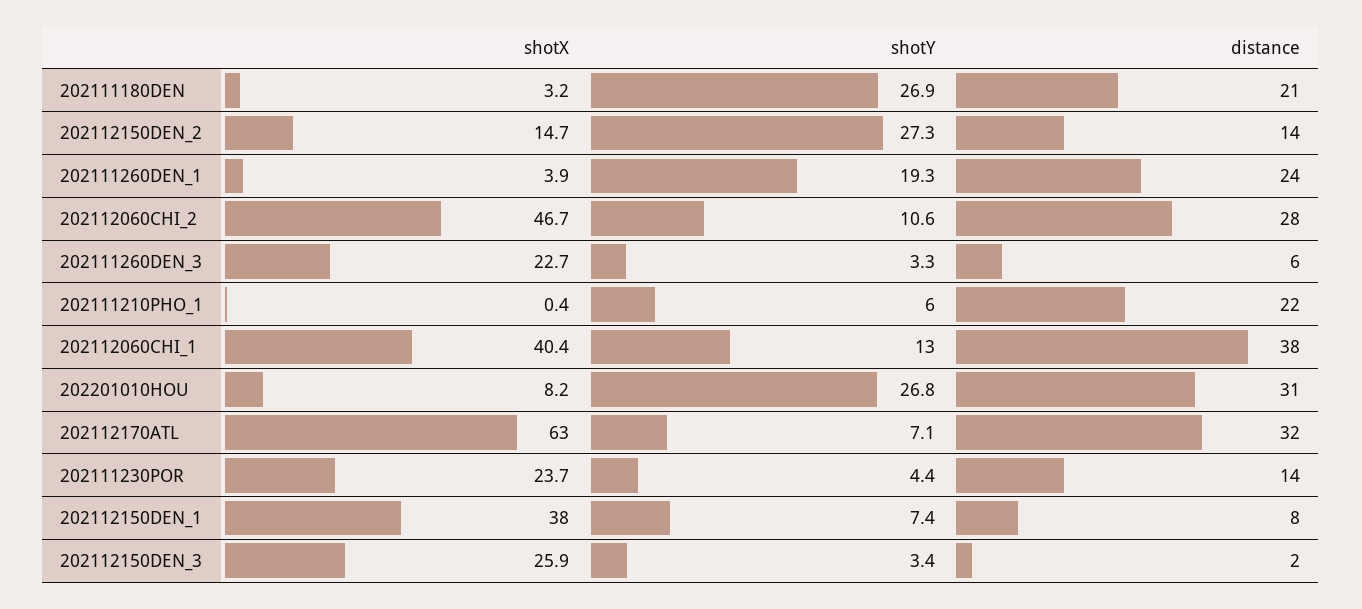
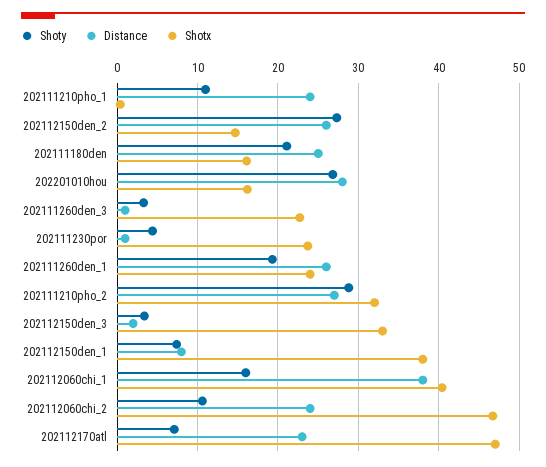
  {
    "shotX": {
-     "202111180DEN": 3.2,
+     "202111180DEN": 16,
      "202112150DEN_2": 14.7,
-     "202111260DEN_1": 3.9,
+     "202111260DEN_1": 24,
      "202112060CHI_2": 46.7,
      "202111260DEN_3": 22.7,
      "202111210PHO_1": 0.4,
      "202112060CHI_1": 40.4,
-     "202201010HOU": 8.2,
+     "202201010HOU": 16,
-     "202112170ATL": 63,
+     "202112170ATL": 47,
      "202111230POR": 23.7,
      "202112150DEN_1": 38,
-     "202112150DEN_3": 25.9
+     "202112150DEN_3": 33,
+     "202111210pho_2": 32
    },
    "shotY": {
-     "202111180DEN": 26.9,
+     "202111180DEN": 21,
      "202112150DEN_2": 27.3,
      "202111260DEN_1": 19.3,
      "202112060CHI_2": 10.6,
      "202111260DEN_3": 3.3,
-     "202111210PHO_1": 6,
+     "202111210PHO_1": 11,
-     "202112060CHI_1": 13,
+     "202112060CHI_1": 16,
      "202201010HOU": 26.8,
      "202112170ATL": 7.1,
      "202111230POR": 4.4,
      "202112150DEN_1": 7.4,
-     "202112150DEN_3": 3.4
+     "202112150DEN_3": 3.4,
+     "202111210pho_2": 29
    },
    "distance": {
-     "202111180DEN": 21,
+     "202111180DEN": 25,
-     "202112150DEN_2": 14,
+     "202112150DEN_2": 26,
-     "202111260DEN_1": 24,
+     "202111260DEN_1": 26,
-     "202112060CHI_2": 28,
+     "202112060CHI_2": 24,
-     "202111260DEN_3": 6,
+     "202111260DEN_3": 1,
-     "202111210PHO_1": 22,
+     "202111210PHO_1": 24,
      "202112060CHI_1": 38,
-     "202201010HOU": 31,
+     "202201010HOU": 28,
-     "202112170ATL": 32,
+     "202112170ATL": 23,
-     "202111230POR": 14,
+     "202111230POR": 1,
      "202112150DEN_1": 8,
-     "202112150DEN_3": 2
+     "202112150DEN_3": 2,
+     "202111210pho_2": 27
    }
  }

